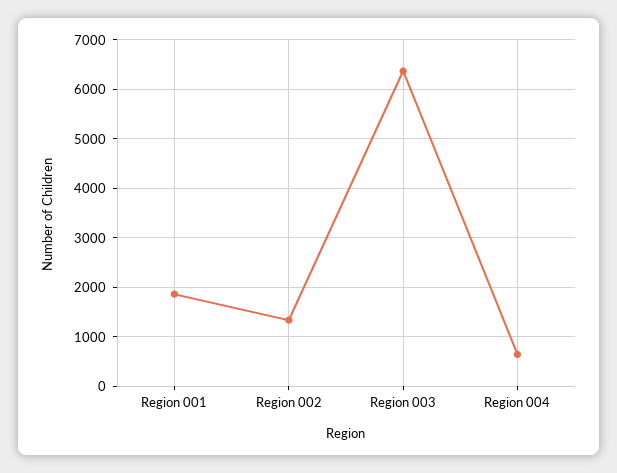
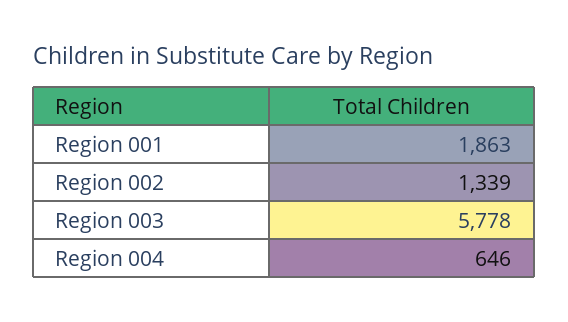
  {
    "Region 001": 1863,
    "Region 002": 1339,
-   "Region 003": 6400,
+   "Region 003": 5778,
    "Region 004": 646
  }

